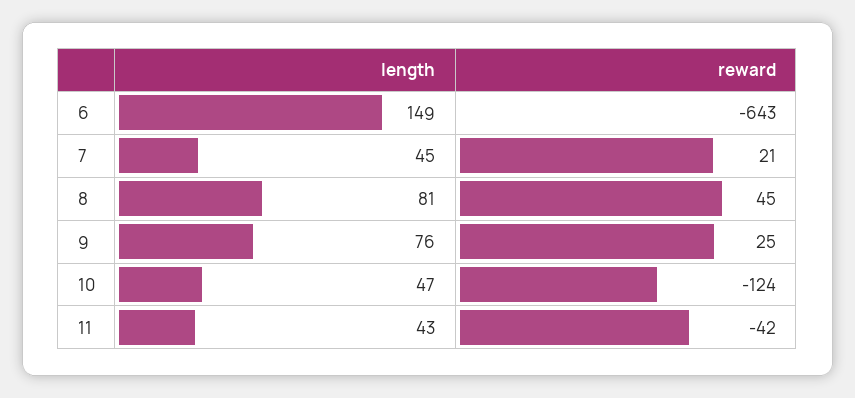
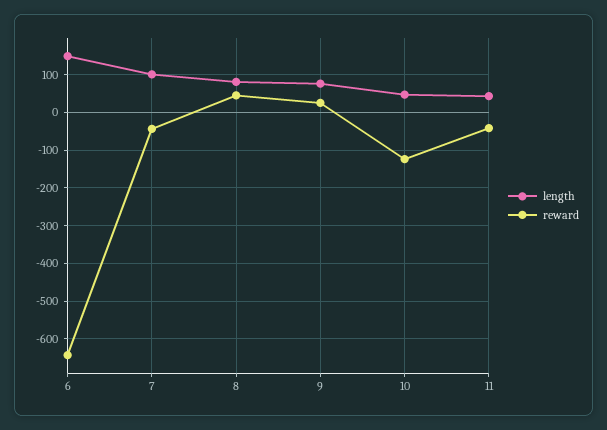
  {
    "length": {
      "6": 149,
-     "7": 45,
+     "7": 100,
      "8": 81,
      "9": 76,
      "10": 47,
      "11": 43
    },
    "reward": {
      "6": -643,
-     "7": 21,
+     "7": -40,
      "8": 45,
      "9": 25,
      "10": -124,
      "11": -42
    }
  }

